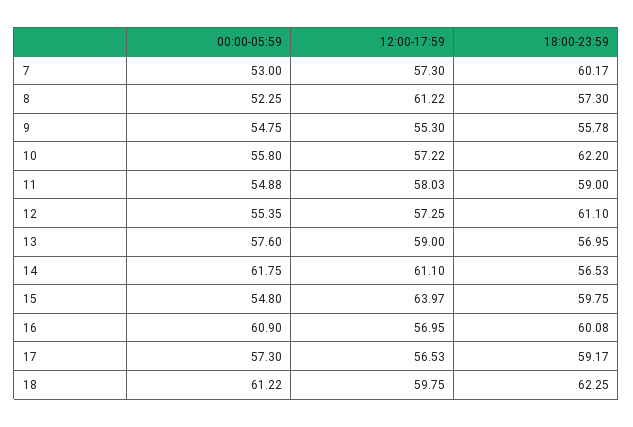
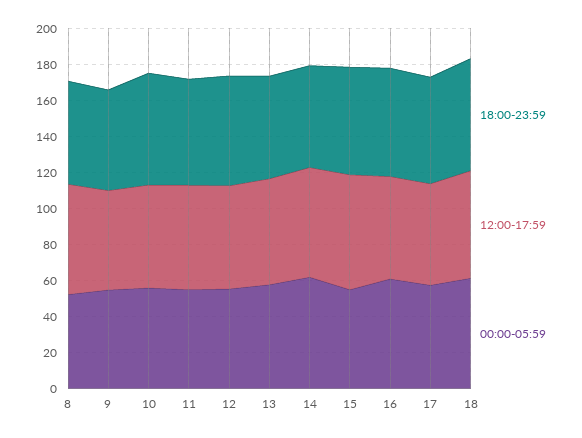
  {
    "00:00-05:59": {
-     "7": 53,
      "8": 52.25,
      "9": 54.75,
      "10": 55.8,
      "11": 54.88,
      "12": 55.35,
      "13": 57.6,
      "14": 61.75,
      "15": 54.8,
      "16": 60.9,
      "17": 57.3,
      "18": 61.22
    },
    "12:00-17:59": {
-     "7": 57.3,
      "8": 61.22,
      "9": 55.3,
      "10": 57.22,
      "11": 58.03,
      "12": 57.25,
      "13": 59,
      "14": 61.1,
      "15": 63.97,
      "16": 56.95,
      "17": 56.53,
      "18": 59.75
    },
    "18:00-23:59": {
-     "7": 60.17,
      "8": 57.3,
      "9": 55.78,
      "10": 62.2,
      "11": 59,
      "12": 61.1,
      "13": 56.95,
      "14": 56.53,
      "15": 59.75,
      "16": 60.08,
      "17": 59.17,
      "18": 62.25
    }
  }

